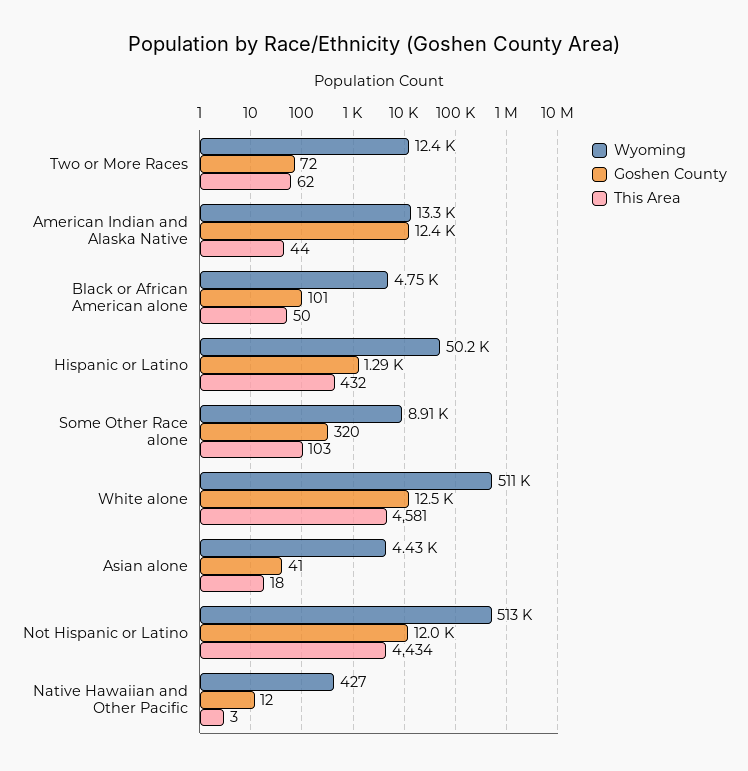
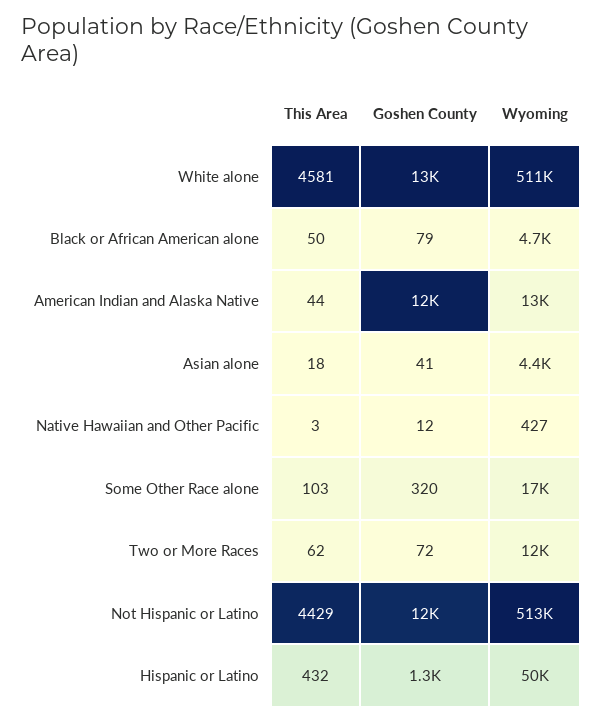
  {
    "Wyoming": {
      "Two or More Races": 12400,
      "American Indian and Alaska Native": 13300,
      "Black or African American alone": 4750,
      "Hispanic or Latino": 50200,
-     "Some Other Race alone": 8910,
+     "Some Other Race alone": 17000,
      "White alone": 511000,
      "Asian alone": 4430,
      "Not Hispanic or Latino": 513000,
      "Native Hawaiian and Other Pacific": 427
    },
    "Goshen County": {
      "Two or More Races": 72,
      "American Indian and Alaska Native": 12400,
-     "Black or African American alone": 101,
+     "Black or African American alone": 79,
      "Hispanic or Latino": 1290,
      "Some Other Race alone": 320,
      "White alone": 12500,
      "Asian alone": 41,
      "Not Hispanic or Latino": 12000,
      "Native Hawaiian and Other Pacific": 12
    },
    "This Area": {
      "Two or More Races": 62,
      "American Indian and Alaska Native": 44,
      "Black or African American alone": 50,
      "Hispanic or Latino": 432,
      "Some Other Race alone": 103,
      "White alone": 4581,
      "Asian alone": 18,
-     "Not Hispanic or Latino": 4434,
+     "Not Hispanic or Latino": 4429,
      "Native Hawaiian and Other Pacific": 3
    }
  }

